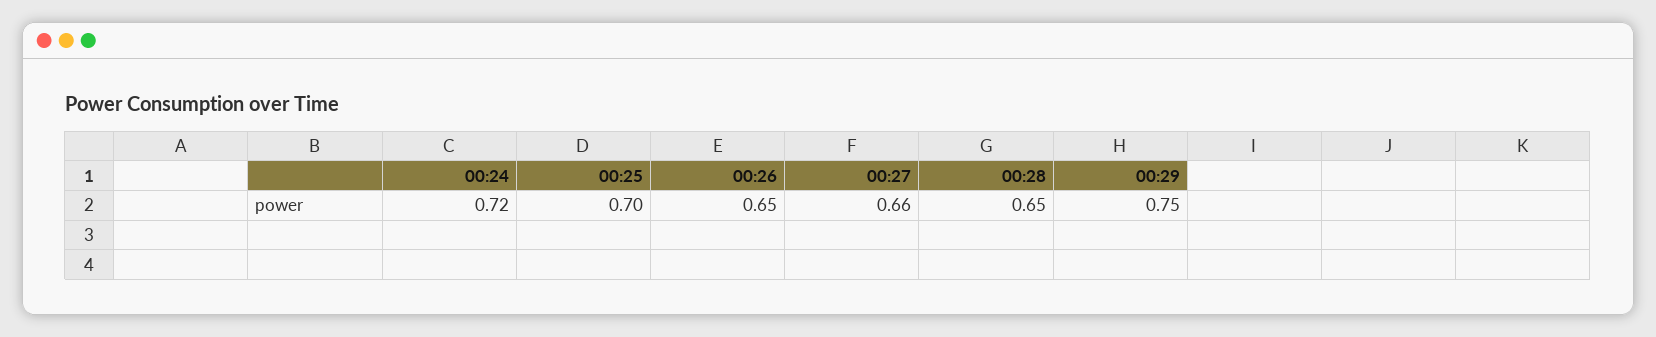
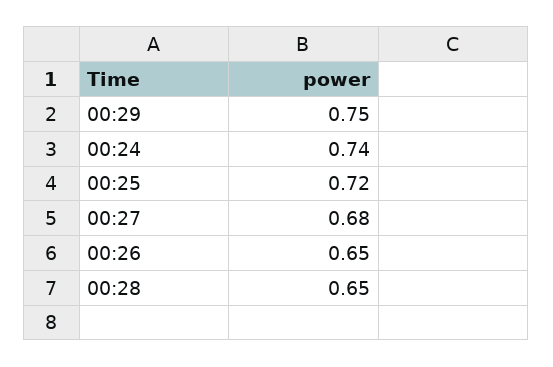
  {
-   "00:24": 0.72,
+   "00:24": 0.74,
-   "00:25": 0.7,
+   "00:25": 0.72,
    "00:26": 0.65,
-   "00:27": 0.66,
+   "00:27": 0.68,
    "00:28": 0.65,
    "00:29": 0.75
  }

